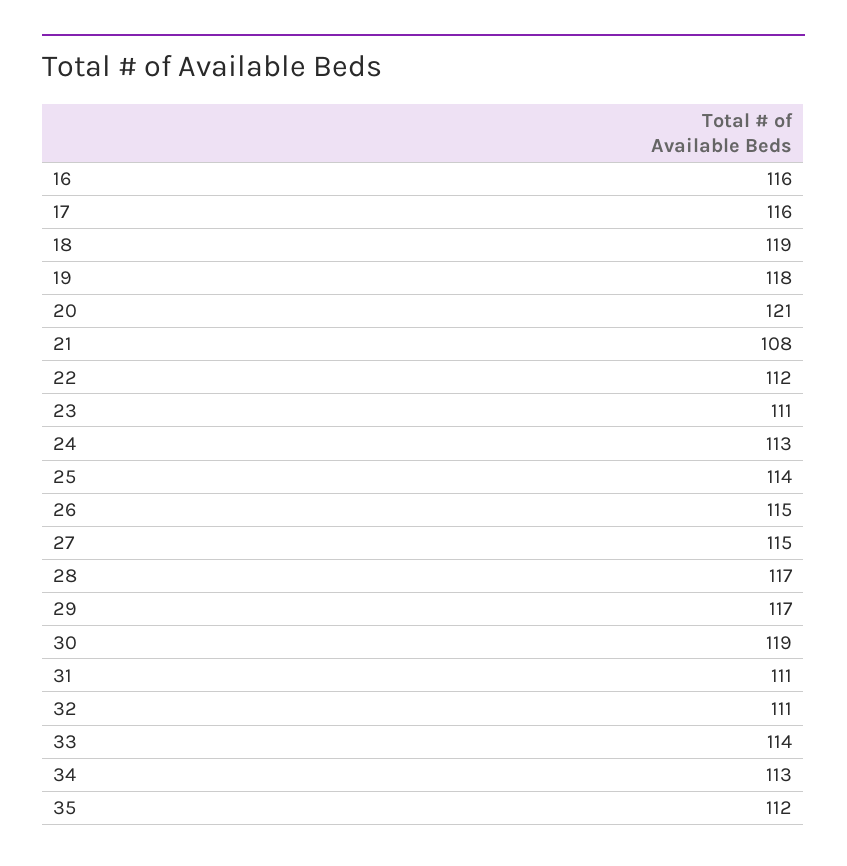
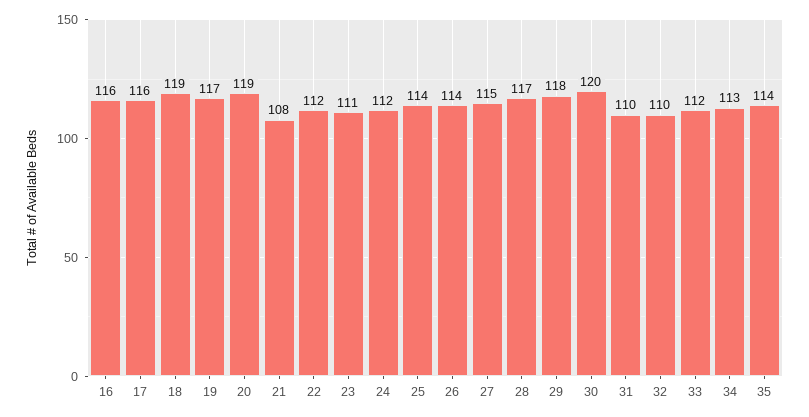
  {
    "16": 116,
    "17": 116,
    "18": 119,
-   "19": 118,
+   "19": 117,
-   "20": 121,
+   "20": 119,
    "21": 108,
    "22": 112,
    "23": 111,
-   "24": 113,
+   "24": 112,
    "25": 114,
-   "26": 115,
+   "26": 114,
    "27": 115,
    "28": 117,
-   "29": 117,
+   "29": 118,
-   "30": 119,
+   "30": 120,
-   "31": 111,
+   "31": 110,
-   "32": 111,
+   "32": 110,
-   "33": 114,
+   "33": 112,
    "34": 113,
-   "35": 112
+   "35": 114
  }

